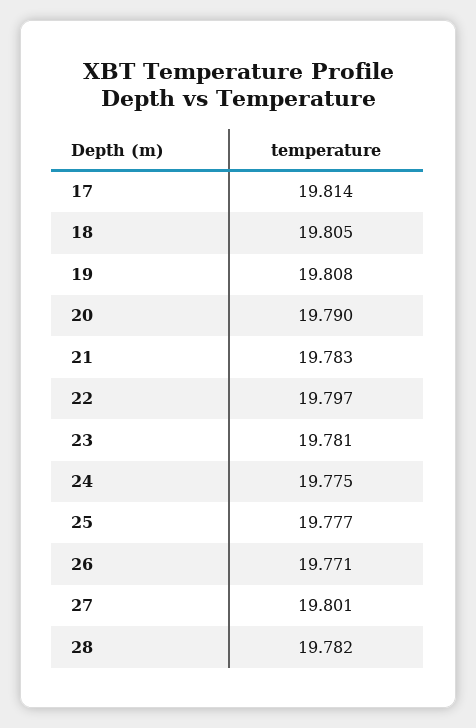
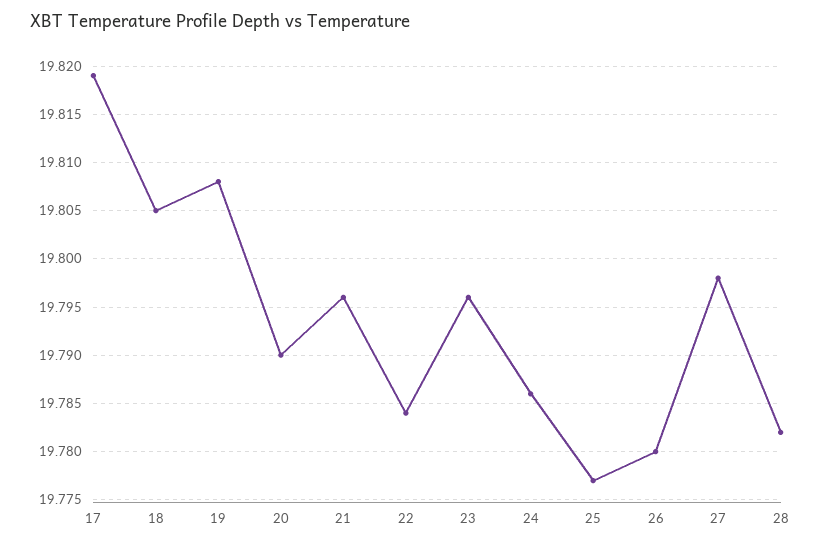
  {
-   "17": 19.814,
+   "17": 19.819,
    "18": 19.805,
    "19": 19.808,
    "20": 19.79,
-   "21": 19.783,
+   "21": 19.796,
-   "22": 19.797,
+   "22": 19.784,
-   "23": 19.781,
+   "23": 19.796,
-   "24": 19.775,
+   "24": 19.786,
    "25": 19.777,
-   "26": 19.771,
+   "26": 19.78,
-   "27": 19.801,
+   "27": 19.798,
    "28": 19.782
  }

